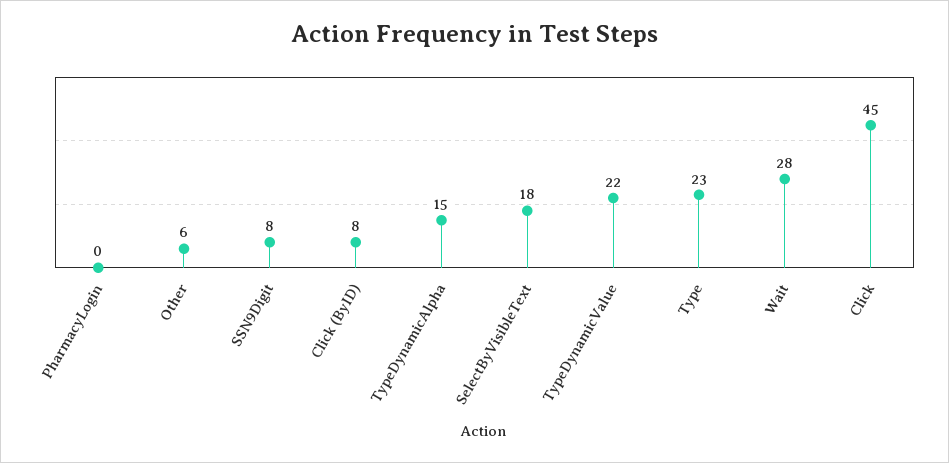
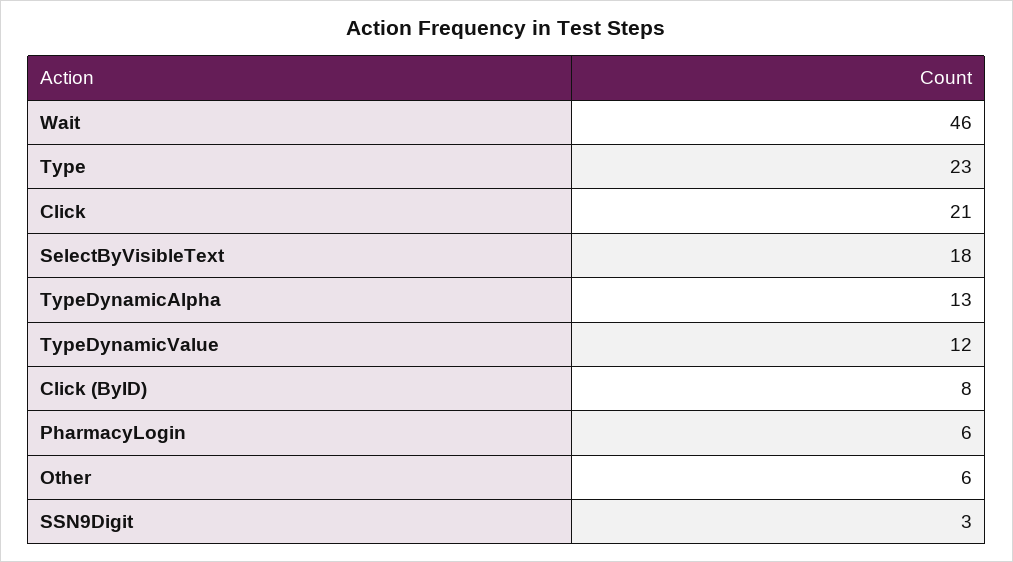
  {
-   "PharmacyLogin": 0,
+   "PharmacyLogin": 6,
    "Other": 6,
-   "SSN9Digit": 8,
+   "SSN9Digit": 3,
    "Click (ByID)": 8,
-   "TypeDynamicAlpha": 15,
+   "TypeDynamicAlpha": 13,
    "SelectByVisibleText": 18,
-   "TypeDynamicValue": 22,
+   "TypeDynamicValue": 12,
    "Type": 23,
-   "Wait": 28,
+   "Wait": 46,
-   "Click": 45
+   "Click": 21
  }

